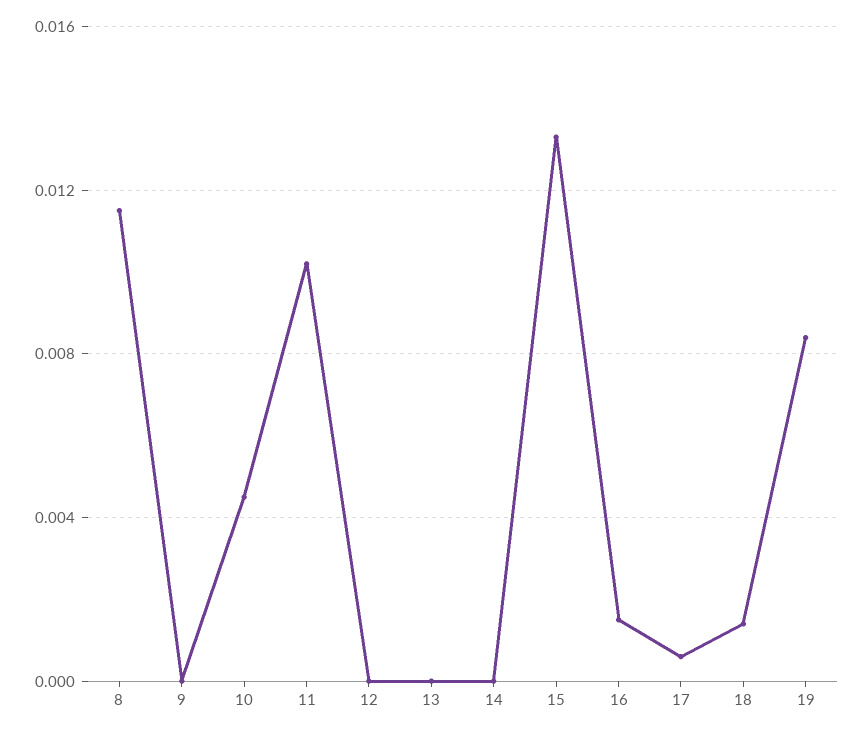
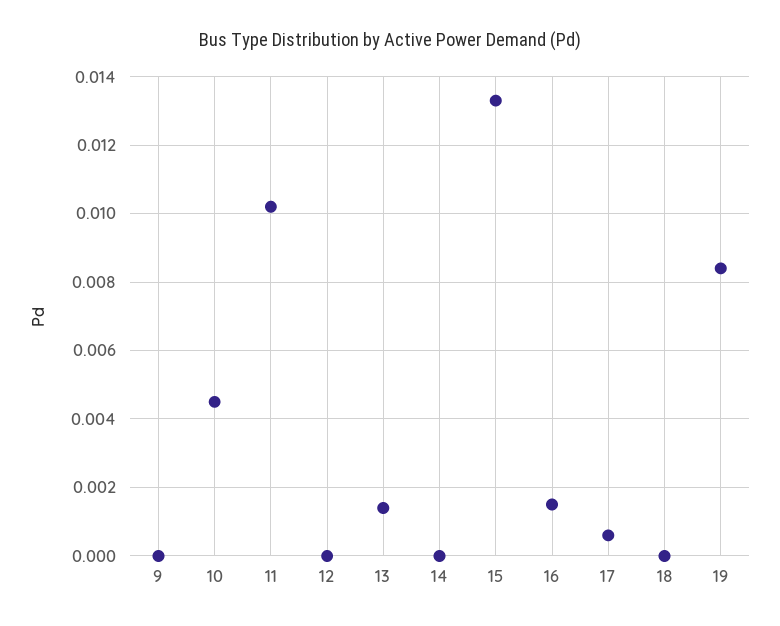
  {
-   "8": 0.0115,
    "9": 0,
    "10": 0.0045,
    "11": 0.01,
    "12": 0,
-   "13": 0,
+   "13": 0.0015,
    "14": 0,
    "15": 0.0135,
    "16": 0.0015,
    "17": 0.0005,
-   "18": 0.0015,
+   "18": 0,
    "19": 0.0085
  }

